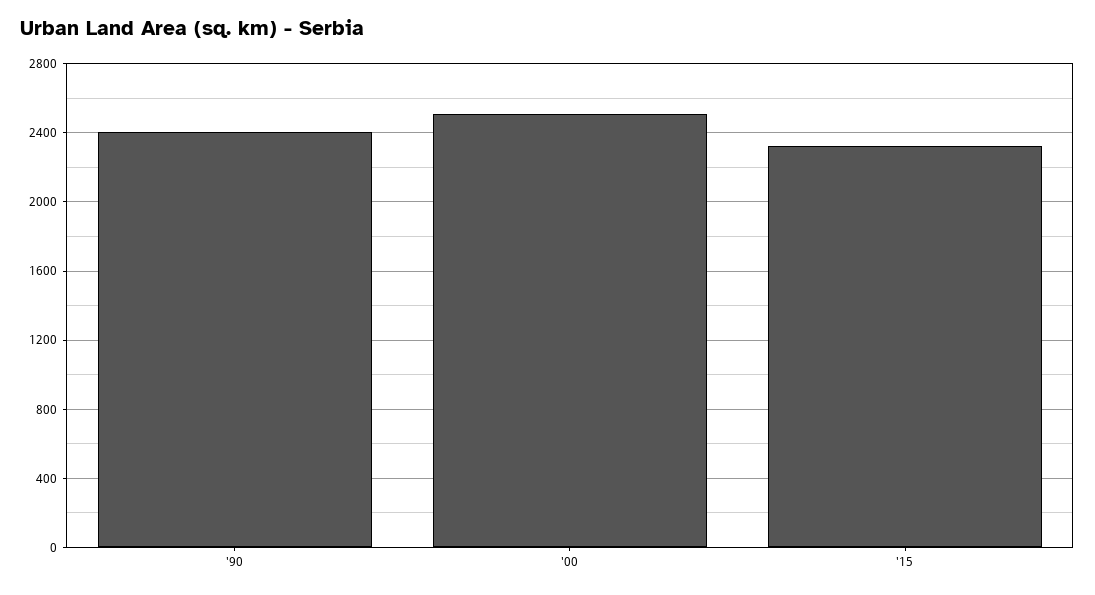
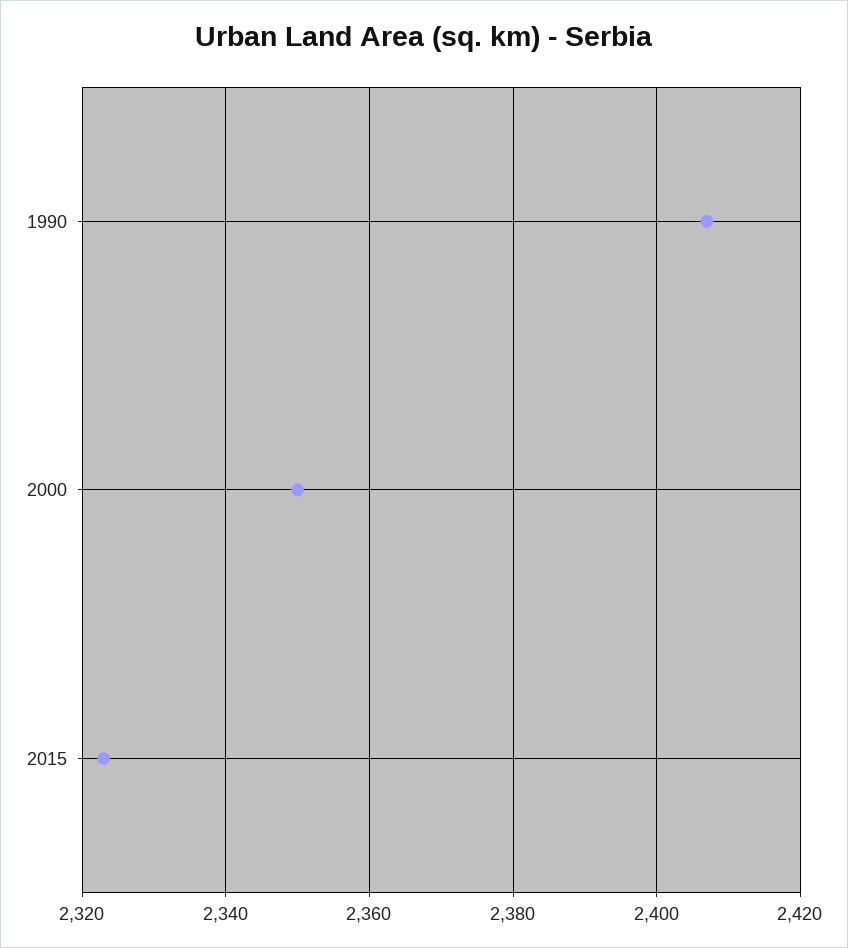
  {
    "'90": 2405,
-   "'00": 2500,
+   "'00": 2350,
    "'15": 2325
  }

